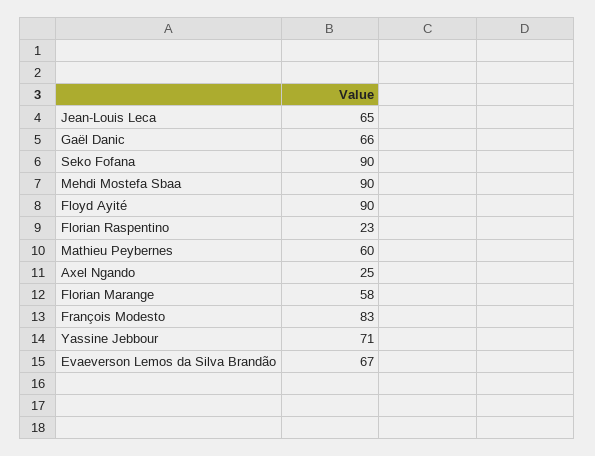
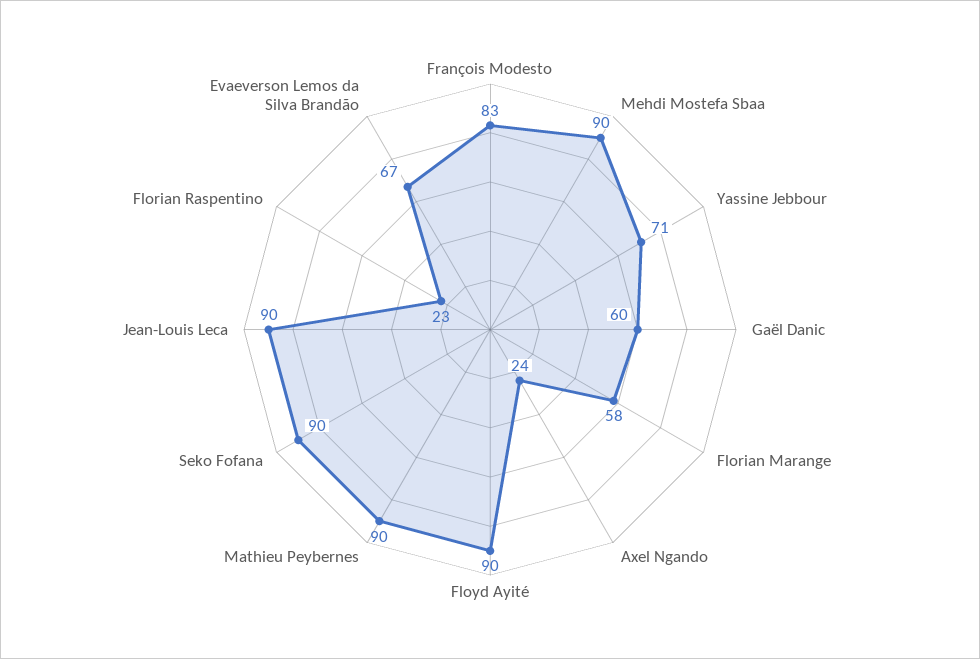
  {
-   "Jean-Louis Leca": 65,
+   "Jean-Louis Leca": 90,
-   "Gaël Danic": 66,
+   "Gaël Danic": 60,
    "Seko Fofana": 90,
    "Mehdi Mostefa Sbaa": 90,
    "Floyd Ayité": 90,
    "Florian Raspentino": 23,
-   "Mathieu Peybernes": 60,
+   "Mathieu Peybernes": 90,
-   "Axel Ngando": 25,
+   "Axel Ngando": 24,
    "Florian Marange": 58,
    "François Modesto": 83,
    "Yassine Jebbour": 71,
    "Evaeverson Lemos da Silva Brandão": 67
  }

